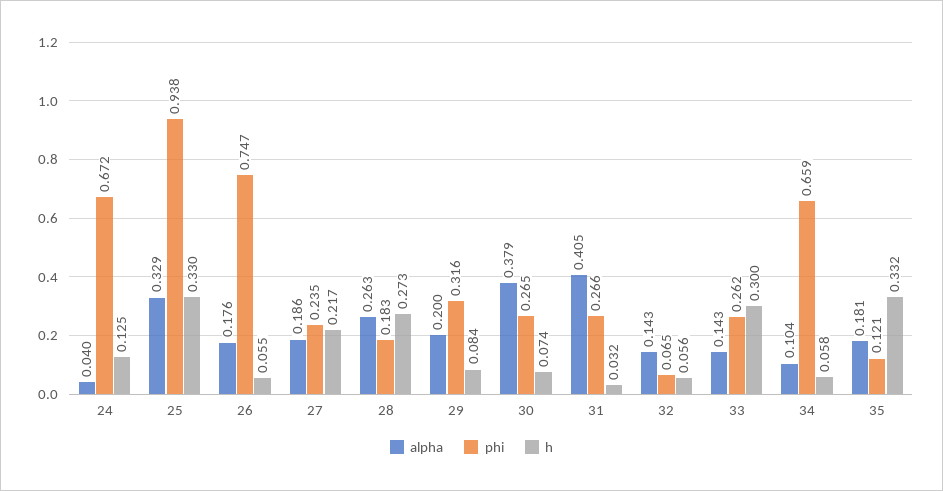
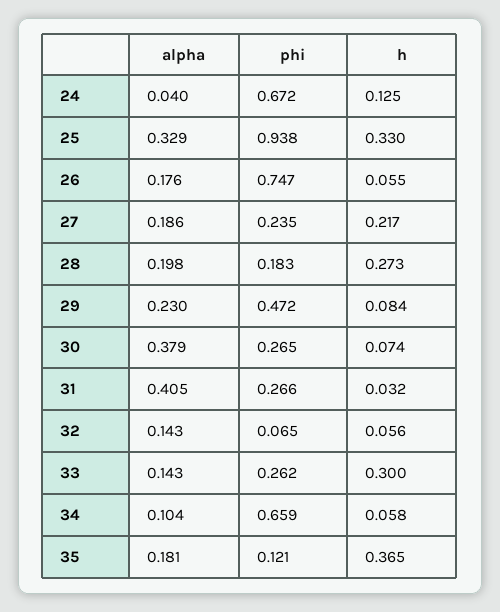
  {
    "alpha": {
      "24": 0.04,
      "25": 0.329,
      "26": 0.176,
      "27": 0.186,
-     "28": 0.263,
+     "28": 0.198,
-     "29": 0.2,
+     "29": 0.23,
      "30": 0.379,
      "31": 0.405,
      "32": 0.143,
      "33": 0.143,
      "34": 0.104,
      "35": 0.181
    },
    "phi": {
      "24": 0.672,
      "25": 0.938,
      "26": 0.747,
      "27": 0.235,
      "28": 0.183,
-     "29": 0.316,
+     "29": 0.472,
      "30": 0.265,
      "31": 0.266,
      "32": 0.065,
      "33": 0.262,
      "34": 0.659,
      "35": 0.121
    },
    "h": {
      "24": 0.125,
      "25": 0.33,
      "26": 0.055,
      "27": 0.217,
      "28": 0.273,
      "29": 0.084,
      "30": 0.074,
      "31": 0.032,
      "32": 0.056,
      "33": 0.3,
      "34": 0.058,
-     "35": 0.332
+     "35": 0.365
    }
  }

